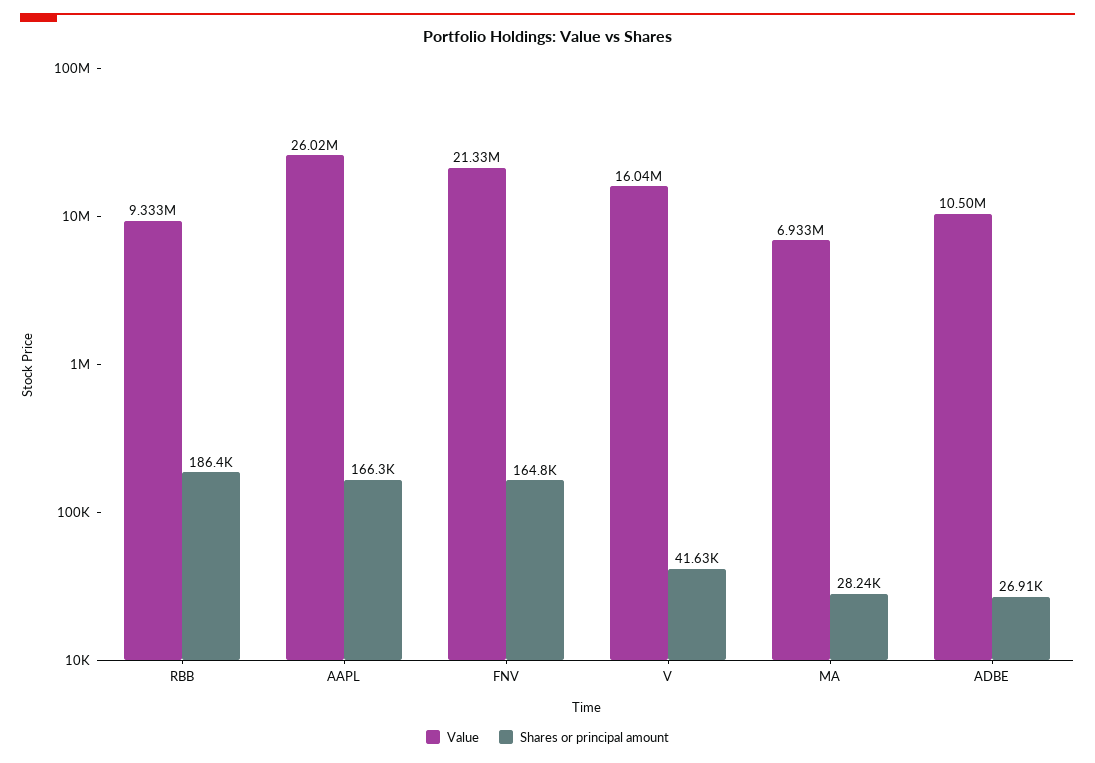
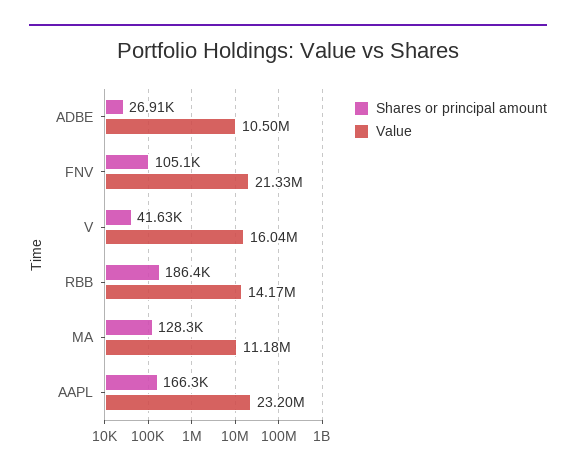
  {
    "Value": {
-     "RBB": 9333000,
+     "RBB": 14170000,
-     "AAPL": 26020000,
+     "AAPL": 23200000,
      "FNV": 21330000,
      "V": 16040000,
-     "MA": 6933000,
+     "MA": 11180000,
      "ADBE": 10500000
    },
    "Shares or principal amount": {
      "RBB": 186400,
      "AAPL": 166300,
-     "FNV": 164800,
+     "FNV": 105100,
      "V": 41630,
-     "MA": 28240,
+     "MA": 128300,
      "ADBE": 26910
    }
  }

